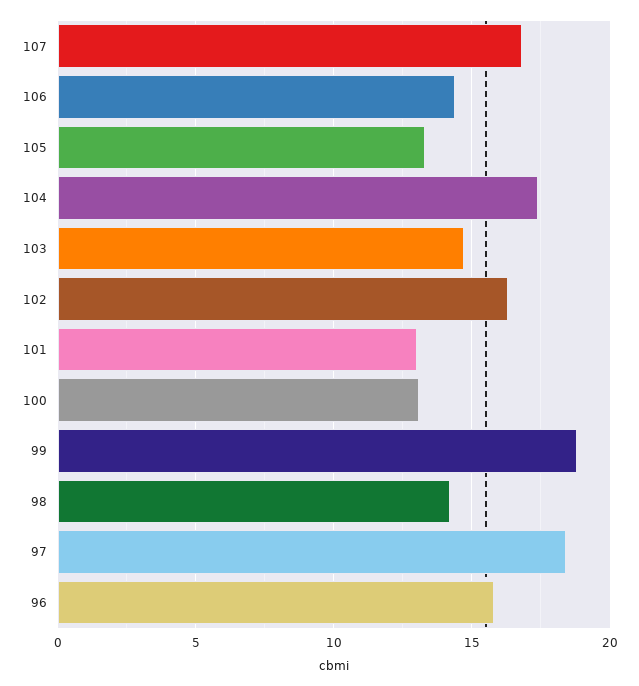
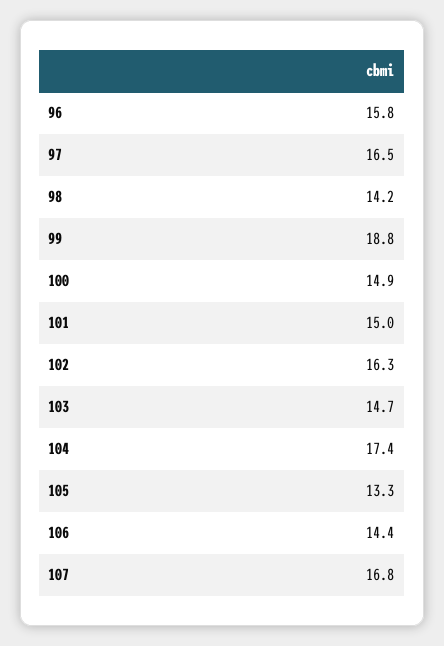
  {
    "107": 16.8,
    "106": 14.4,
    "105": 13.3,
    "104": 17.4,
    "103": 14.7,
    "102": 16.3,
-   "101": 13,
+   "101": 15,
-   "100": 13,
+   "100": 14.9,
    "99": 18.8,
    "98": 14.2,
-   "97": 18.5,
+   "97": 16.5,
    "96": 15.8
  }

